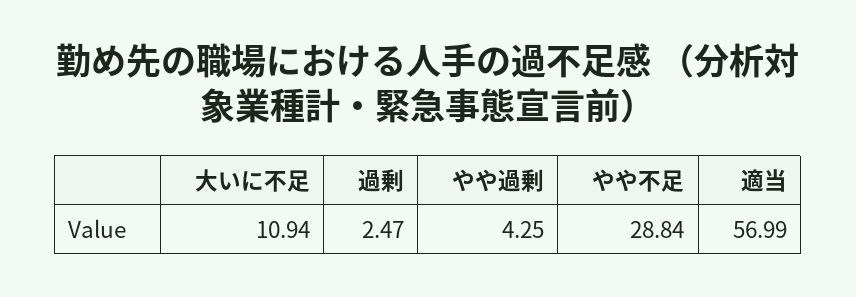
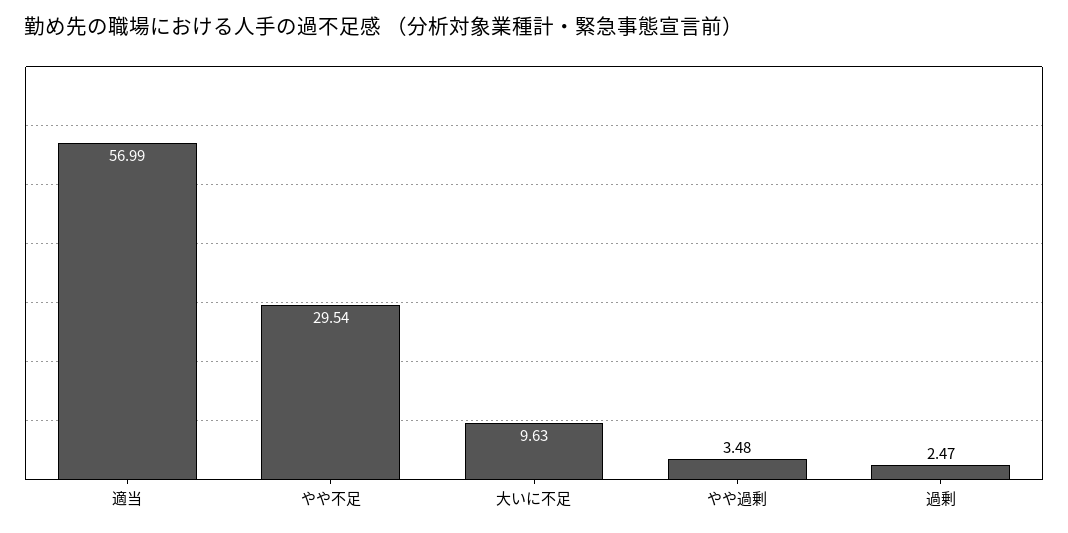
  {
-   "大いに不足": 10.94,
+   "大いに不足": 9.63,
    "過剰": 2.47,
-   "やや過剰": 4.25,
+   "やや過剰": 3.48,
-   "やや不足": 28.84,
+   "やや不足": 29.54,
    "適当": 56.99
  }

